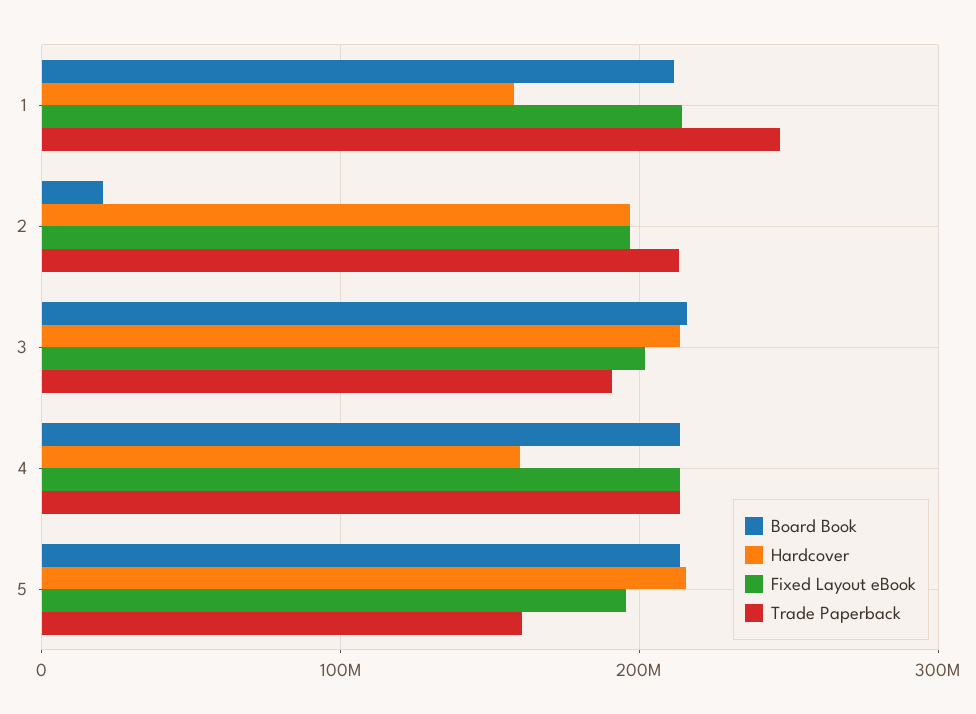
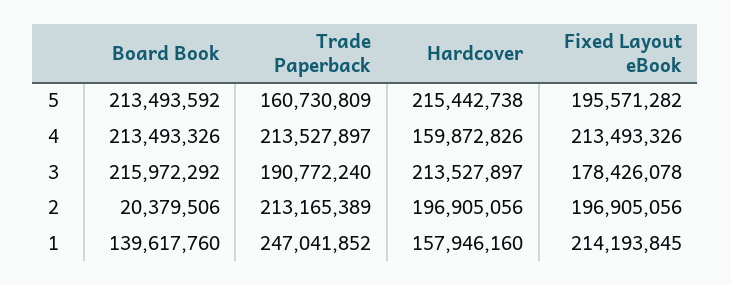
  {
    "Board Book": {
-     "1": 210000000,
+     "1": 139617760,
      "2": 20379506,
      "3": 215972292,
      "4": 213493326,
      "5": 213493592
    },
    "Hardcover": {
      "1": 157946160,
      "2": 196905056,
      "3": 213527897,
      "4": 159872826,
      "5": 215442738
    },
    "Fixed Layout eBook": {
      "1": 214193845,
      "2": 196905056,
-     "3": 200000000,
+     "3": 178426078,
      "4": 213493326,
      "5": 195571282
    },
    "Trade Paperback": {
      "1": 247041852,
      "2": 213165389,
      "3": 190772240,
      "4": 213527897,
      "5": 160730809
    }
  }

